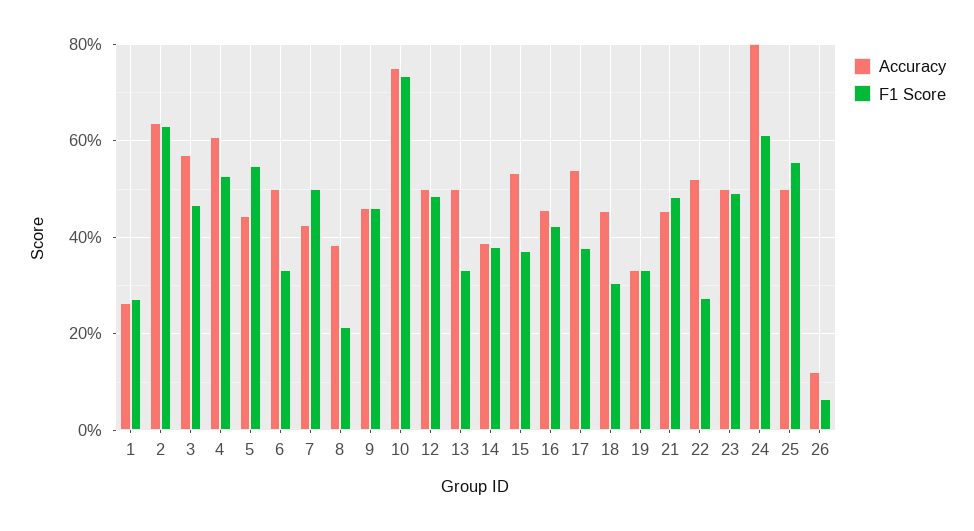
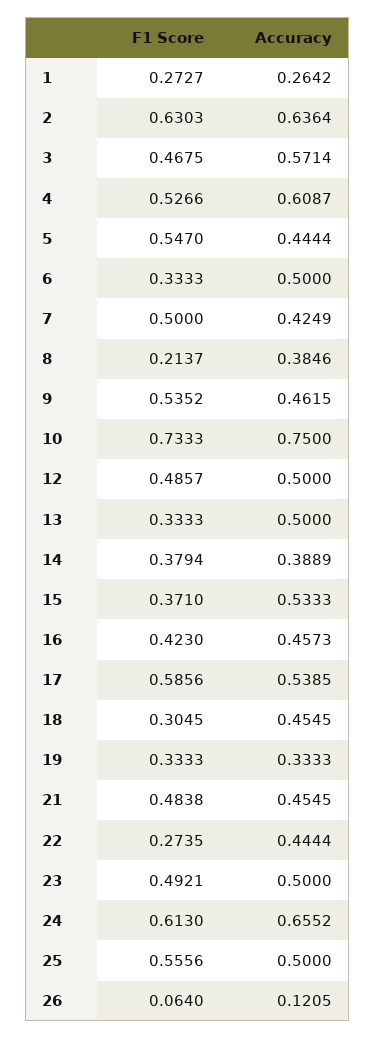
  {
    "Accuracy": {
      "1": 0.2642,
      "2": 0.6364,
      "3": 0.5714,
      "4": 0.6087,
      "5": 0.4444,
      "6": 0.5,
      "7": 0.4249,
      "8": 0.3846,
      "9": 0.4615,
      "10": 0.75,
      "12": 0.5,
      "13": 0.5,
      "14": 0.3889,
      "15": 0.5333,
      "16": 0.4573,
      "17": 0.5385,
      "18": 0.4545,
      "19": 0.3333,
      "21": 0.4545,
-     "22": 0.52,
+     "22": 0.4444,
      "23": 0.5,
-     "24": 0.8,
+     "24": 0.6552,
      "25": 0.5,
      "26": 0.1205
    },
    "F1 Score": {
      "1": 0.2727,
      "2": 0.6303,
      "3": 0.4675,
      "4": 0.5266,
      "5": 0.547,
      "6": 0.3333,
      "7": 0.5,
      "8": 0.2137,
-     "9": 0.46,
+     "9": 0.5352,
      "10": 0.7333,
      "12": 0.4857,
      "13": 0.3333,
      "14": 0.3794,
      "15": 0.371,
      "16": 0.423,
-     "17": 0.38,
+     "17": 0.5856,
      "18": 0.3045,
      "19": 0.3333,
      "21": 0.4838,
      "22": 0.2735,
      "23": 0.4921,
      "24": 0.613,
      "25": 0.5556,
      "26": 0.064
    }
  }

